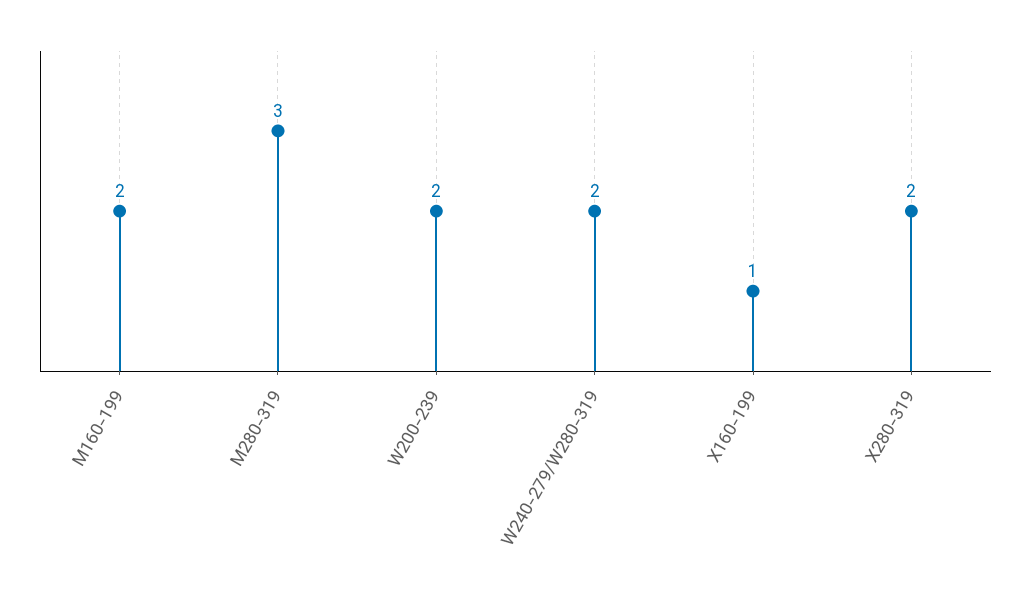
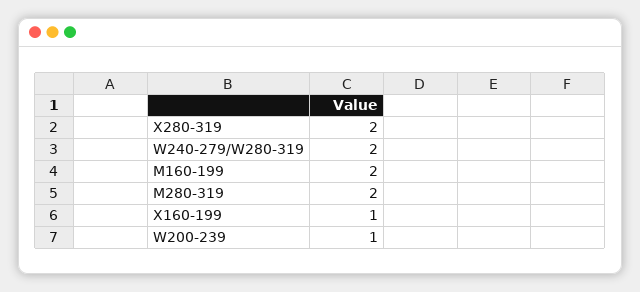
  {
    "M160-199": 2,
-   "M280-319": 3,
+   "M280-319": 2,
-   "W200-239": 2,
+   "W200-239": 1,
    "W240-279/W280-319": 2,
    "X160-199": 1,
    "X280-319": 2
  }

